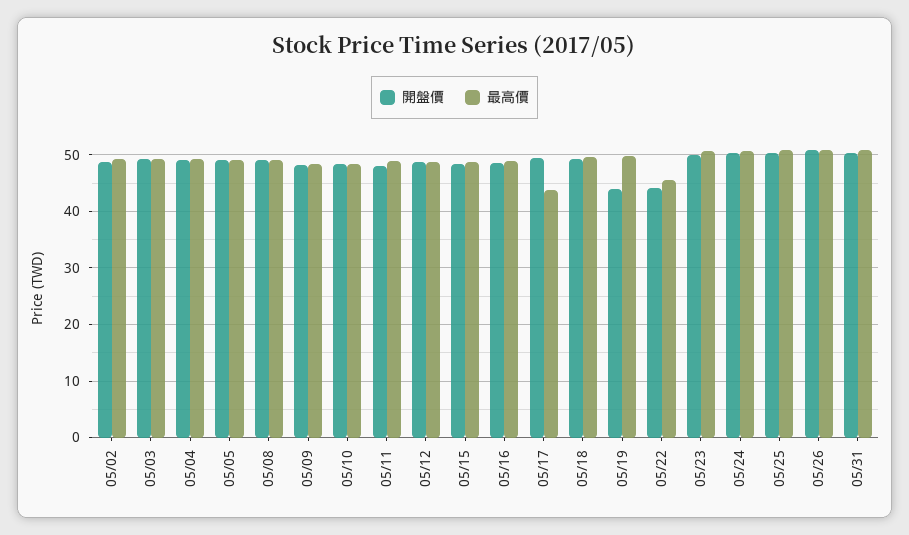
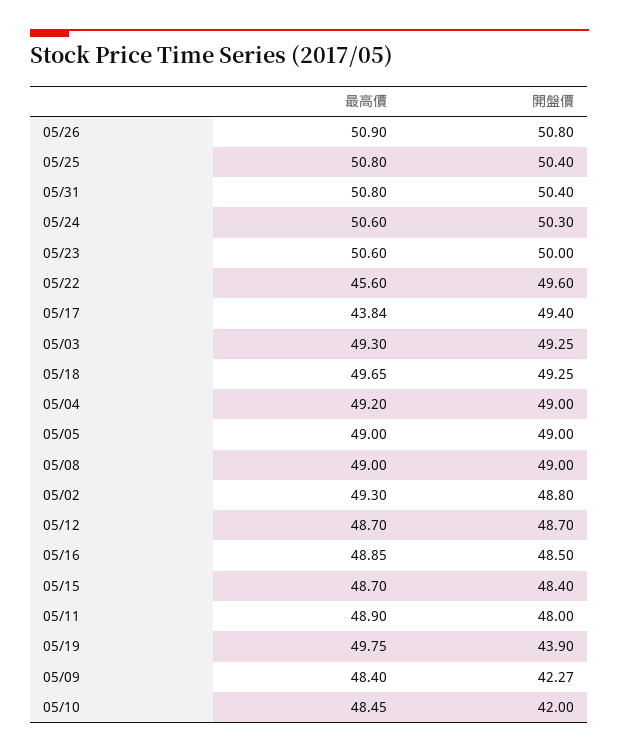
  {
    "開盤價": {
      "05/02": 48.8,
      "05/03": 49.25,
      "05/04": 49,
      "05/05": 49,
      "05/08": 49,
-     "05/09": 48,
+     "05/09": 42.27,
-     "05/10": 48,
+     "05/10": 42,
      "05/11": 48,
      "05/12": 48.7,
      "05/15": 48.4,
      "05/16": 48.5,
      "05/17": 49.4,
      "05/18": 49.25,
      "05/19": 43.9,
-     "05/22": 44,
+     "05/22": 49.6,
      "05/23": 50,
      "05/24": 50.3,
      "05/25": 50.4,
      "05/26": 50.8,
      "05/31": 50.4
    },
    "最高價": {
      "05/02": 49.3,
      "05/03": 49.3,
      "05/04": 49.2,
      "05/05": 49,
      "05/08": 49,
      "05/09": 48.4,
      "05/10": 48.45,
      "05/11": 48.9,
      "05/12": 48.7,
      "05/15": 48.7,
      "05/16": 48.85,
      "05/17": 43.84,
      "05/18": 49.65,
      "05/19": 49.75,
      "05/22": 45.6,
      "05/23": 50.6,
      "05/24": 50.6,
      "05/25": 50.8,
      "05/26": 50.9,
      "05/31": 50.8
    }
  }

